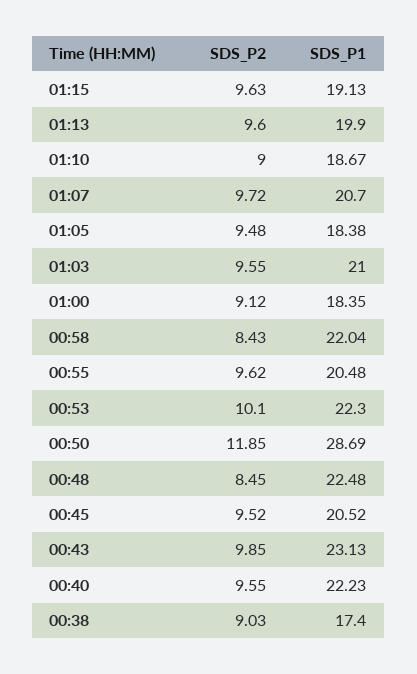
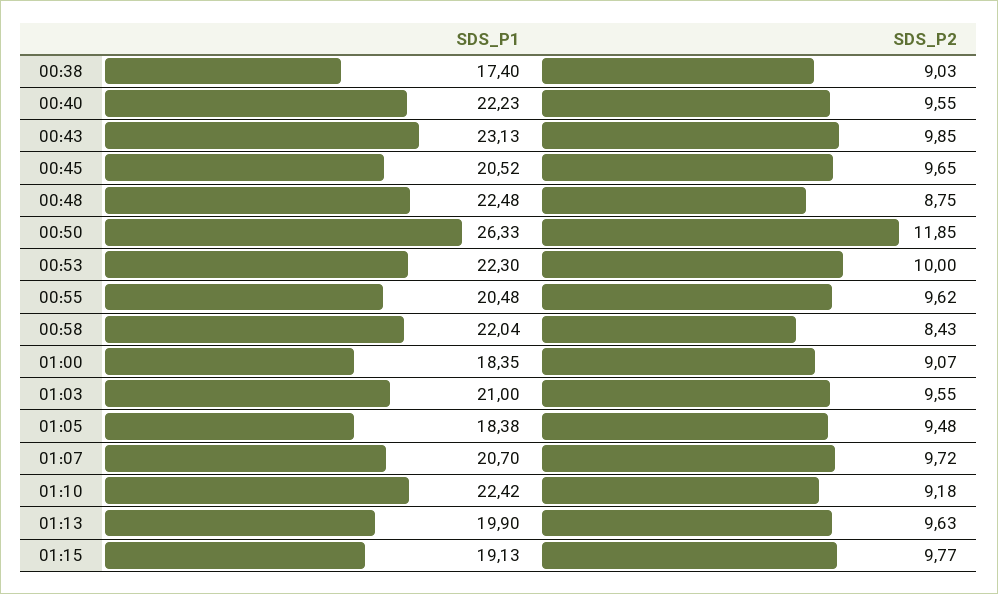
  {
    "SDS_P2": {
-     "01:15": 9.63,
+     "01:15": 9.77,
-     "01:13": 9.6,
+     "01:13": 9.63,
-     "01:10": 9,
+     "01:10": 9.18,
      "01:07": 9.72,
      "01:05": 9.48,
      "01:03": 9.55,
-     "01:00": 9.12,
+     "01:00": 9.07,
      "00:58": 8.43,
      "00:55": 9.62,
-     "00:53": 10.1,
+     "00:53": 10,
      "00:50": 11.85,
-     "00:48": 8.45,
+     "00:48": 8.75,
-     "00:45": 9.52,
+     "00:45": 9.65,
      "00:43": 9.85,
      "00:40": 9.55,
      "00:38": 9.03
    },
    "SDS_P1": {
      "01:15": 19.13,
      "01:13": 19.9,
-     "01:10": 18.67,
+     "01:10": 22.42,
      "01:07": 20.7,
      "01:05": 18.38,
      "01:03": 21,
      "01:00": 18.35,
      "00:58": 22.04,
      "00:55": 20.48,
      "00:53": 22.3,
-     "00:50": 28.69,
+     "00:50": 26.33,
      "00:48": 22.48,
      "00:45": 20.52,
      "00:43": 23.13,
      "00:40": 22.23,
      "00:38": 17.4
    }
  }

